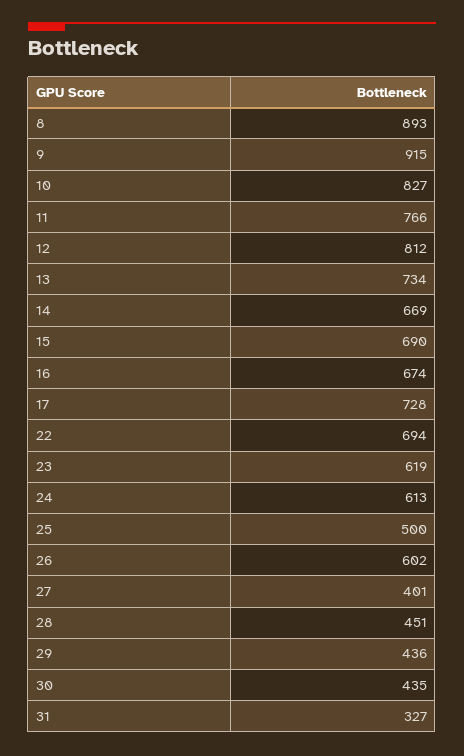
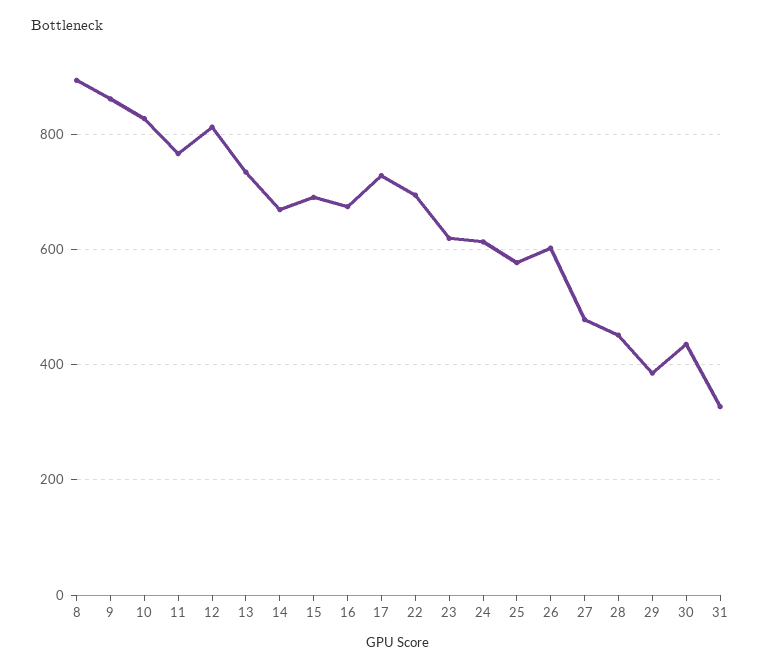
  {
    "8": 893,
-   "9": 915,
+   "9": 860,
    "10": 827,
    "11": 766,
    "12": 812,
    "13": 734,
    "14": 669,
    "15": 690,
    "16": 674,
    "17": 728,
    "22": 694,
    "23": 619,
    "24": 613,
-   "25": 500,
+   "25": 580,
    "26": 602,
-   "27": 401,
+   "27": 480,
    "28": 451,
-   "29": 436,
+   "29": 380,
    "30": 435,
    "31": 327
  }

